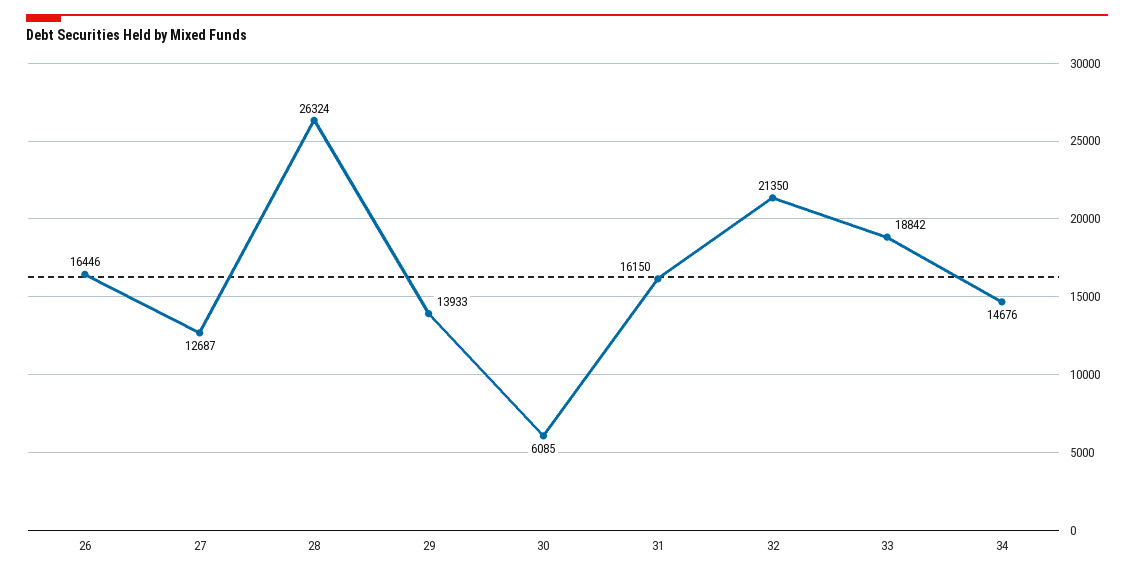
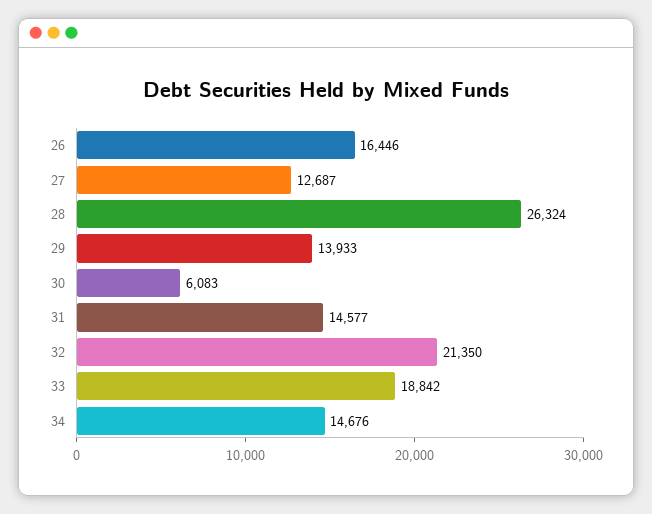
  {
    "26": 16446,
    "27": 12687,
    "28": 26324,
    "29": 13933,
-   "30": 6085,
+   "30": 6083,
-   "31": 16150,
+   "31": 14577,
    "32": 21350,
    "33": 18842,
    "34": 14676
  }

